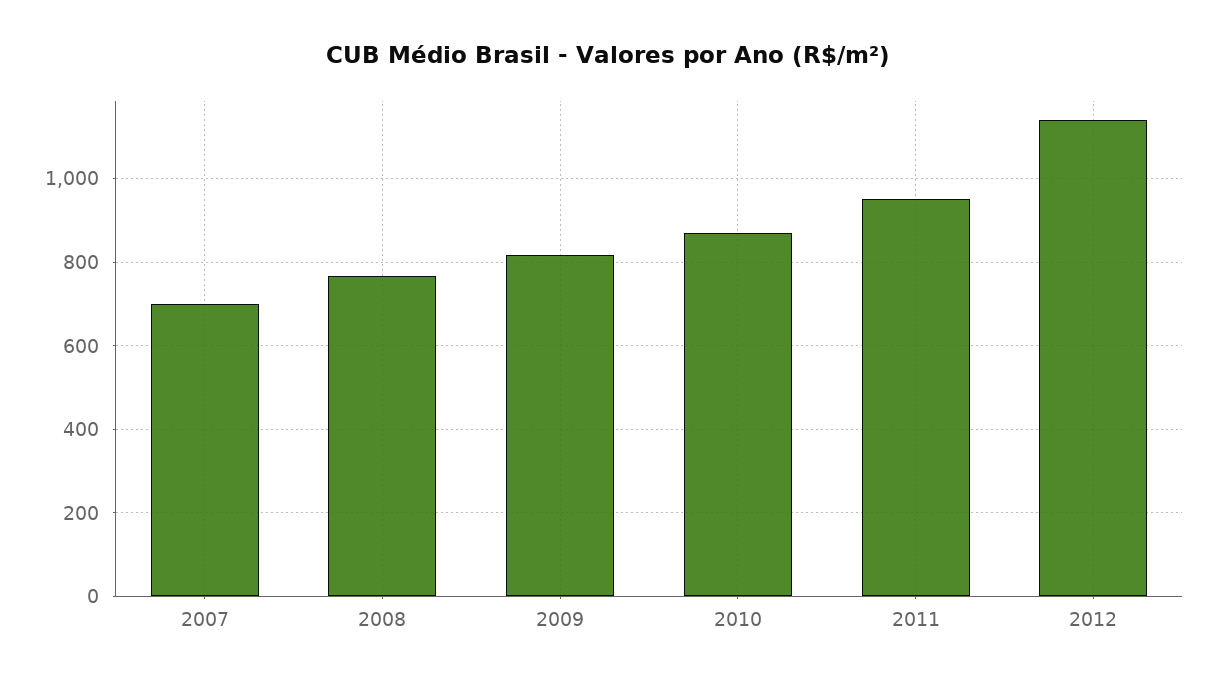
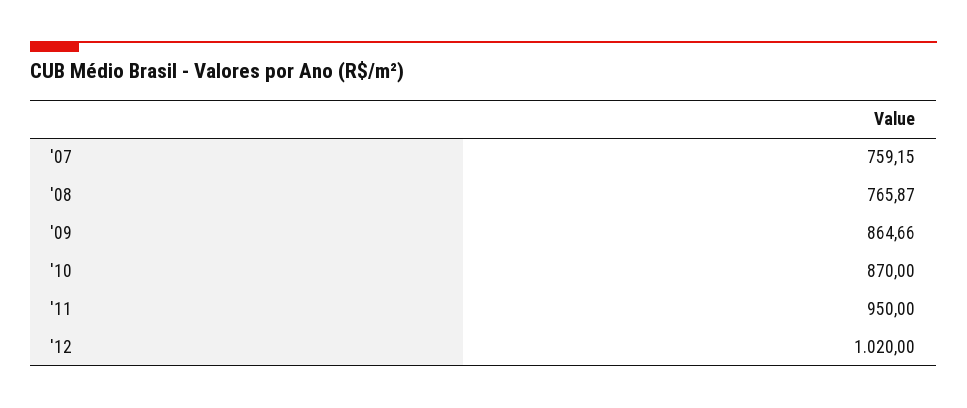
  {
-   "2007": 700,
+   "2007": 759.15,
    "2008": 765.87,
-   "2009": 820,
+   "2009": 864.66,
    "2010": 870,
    "2011": 950,
-   "2012": 1140
+   "2012": 1020
  }

